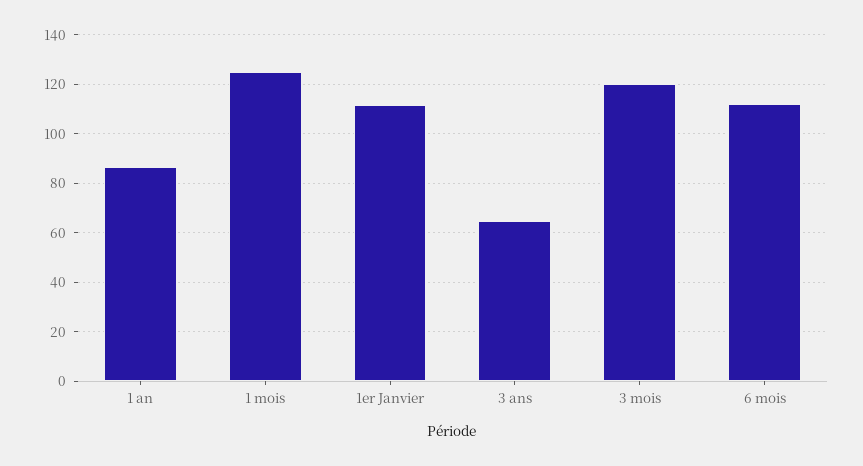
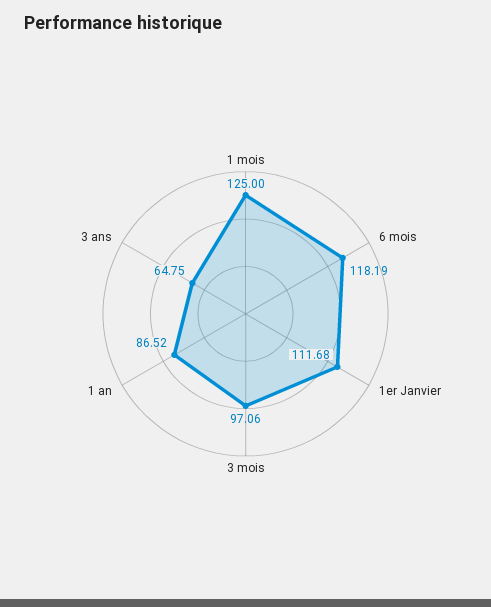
  {
    "1 an": 86.52,
    "1 mois": 125,
    "1er Janvier": 111.68,
    "3 ans": 64.75,
-   "3 mois": 120,
+   "3 mois": 97.06,
-   "6 mois": 112.5
+   "6 mois": 118.19
  }

